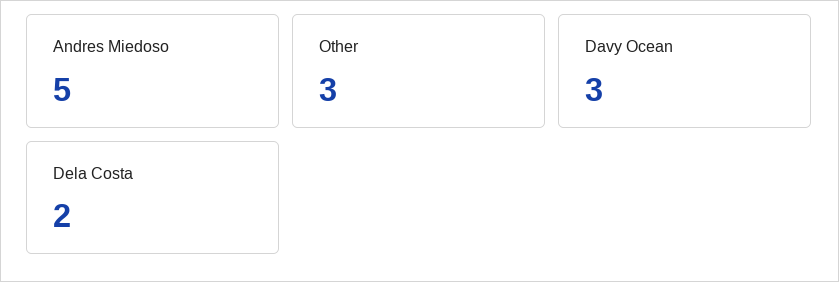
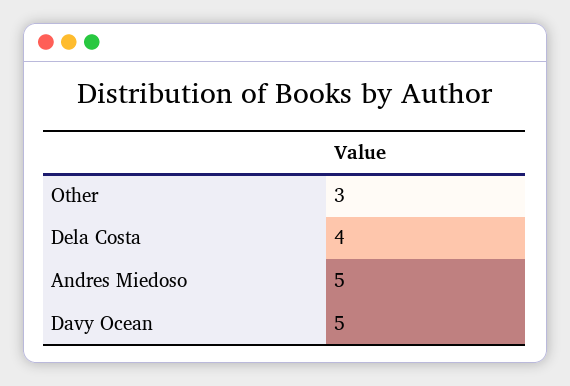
  {
    "Andres Miedoso": 5,
    "Other": 3,
-   "Davy Ocean": 3,
+   "Davy Ocean": 5,
-   "Dela Costa": 2
+   "Dela Costa": 4
  }

